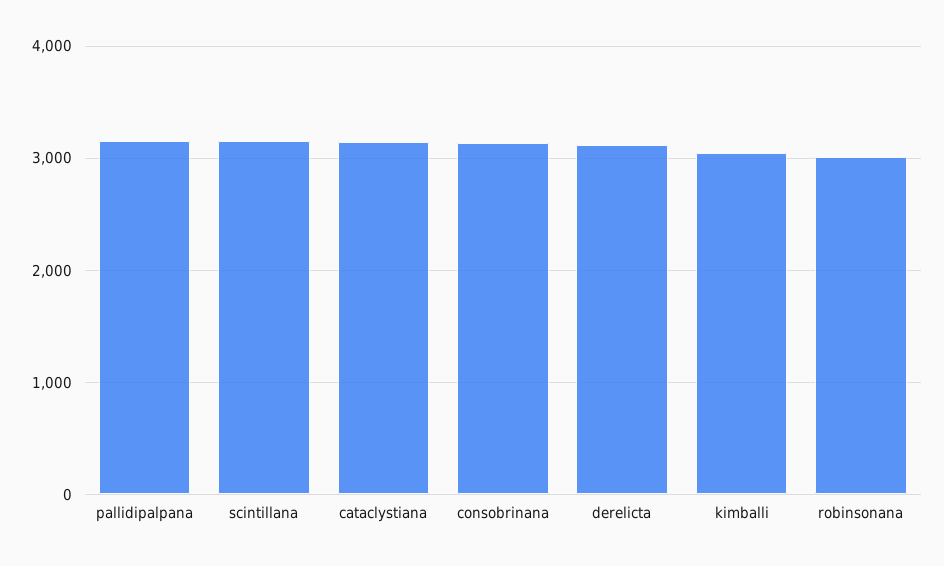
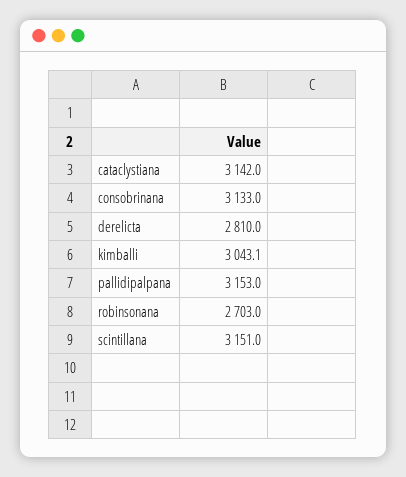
  {
    "pallidipalpana": 3153,
    "scintillana": 3151,
    "cataclystiana": 3142,
    "consobrinana": 3133,
-   "derelicta": 3100,
+   "derelicta": 2810,
    "kimballi": 3043.1,
-   "robinsonana": 3000
+   "robinsonana": 2703
  }

